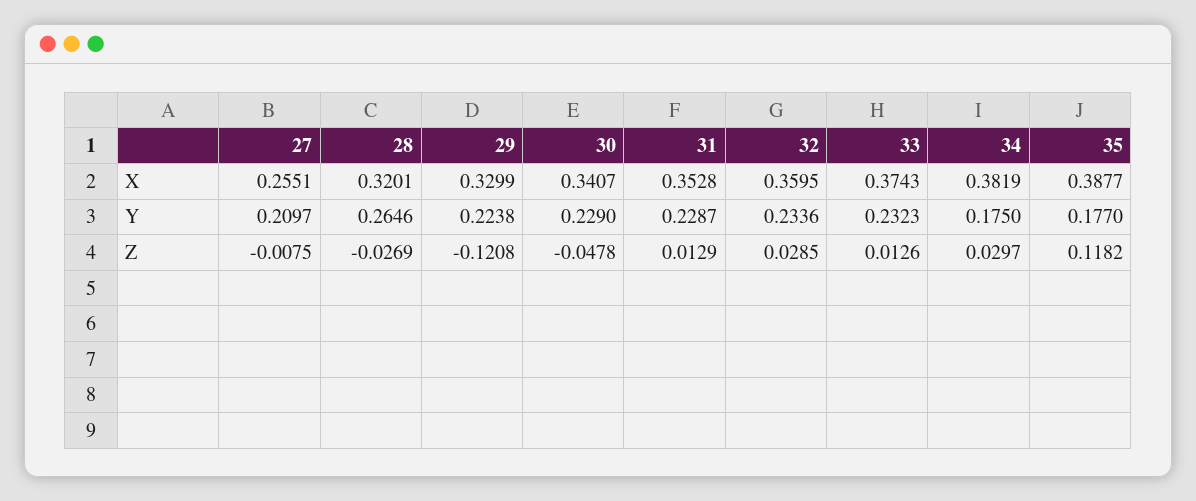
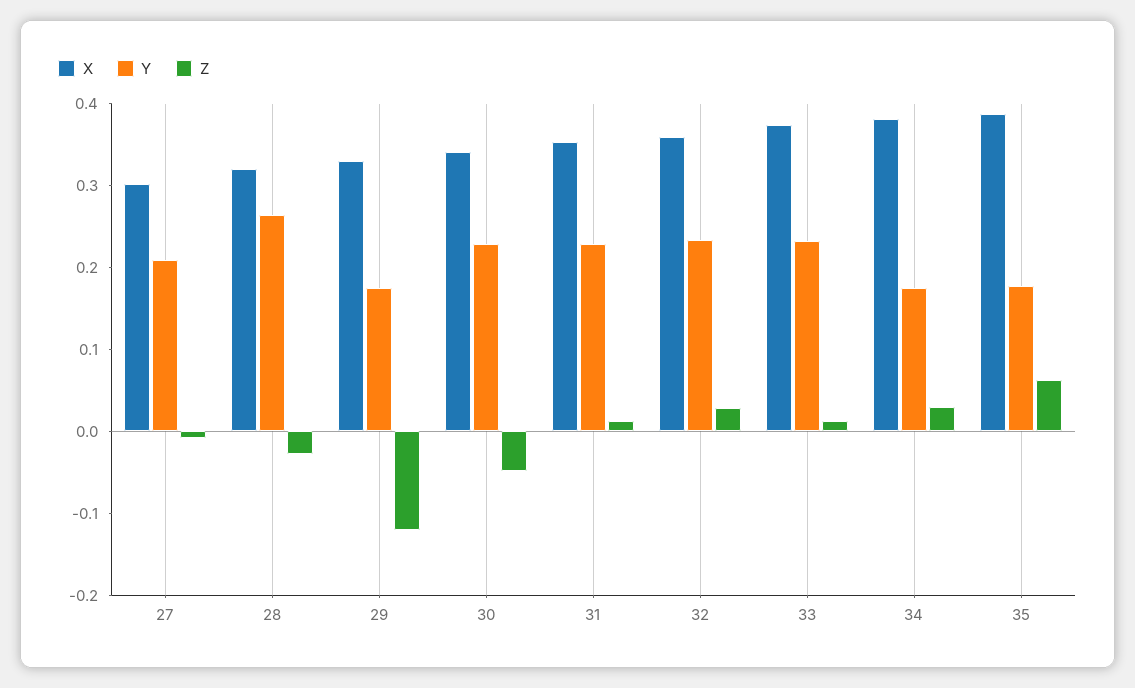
  {
    "X": {
-     "27": 0.2551,
+     "27": 0.3,
      "28": 0.3201,
      "29": 0.3299,
      "30": 0.3407,
      "31": 0.3528,
      "32": 0.3595,
      "33": 0.3743,
      "34": 0.3819,
      "35": 0.3877
    },
    "Y": {
      "27": 0.2097,
      "28": 0.2646,
-     "29": 0.2238,
+     "29": 0.18,
      "30": 0.229,
      "31": 0.2287,
      "32": 0.2336,
      "33": 0.2323,
      "34": 0.175,
      "35": 0.177
    },
    "Z": {
      "27": -0.0075,
      "28": -0.0269,
      "29": -0.1208,
      "30": -0.0478,
      "31": 0.0129,
      "32": 0.0285,
      "33": 0.0126,
      "34": 0.0297,
-     "35": 0.1182
+     "35": 0.06
    }
  }

